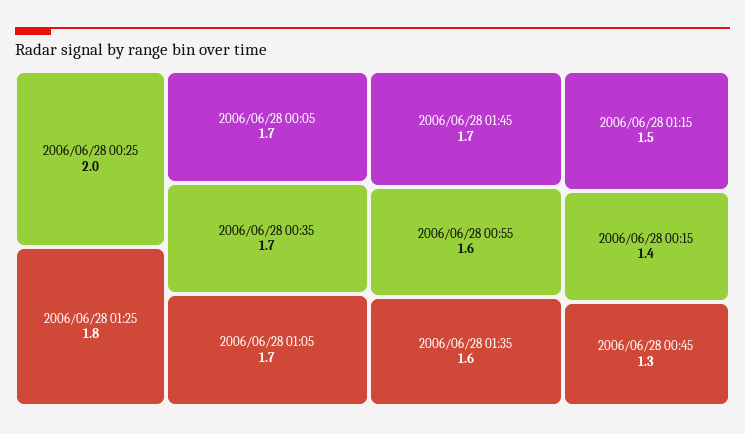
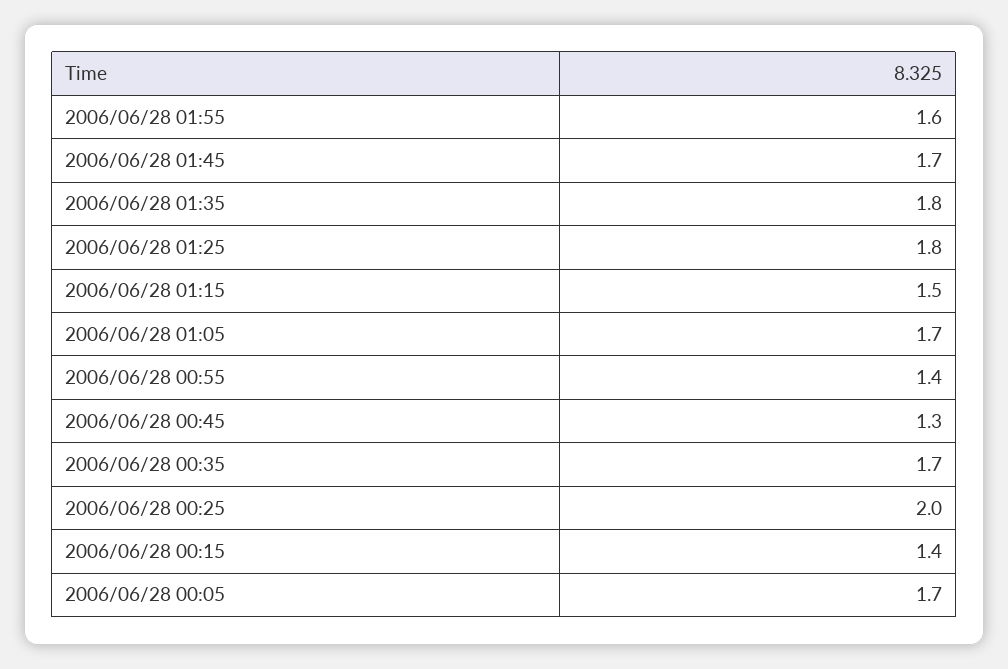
  {
    "2006/06/28 00:25": 2,
    "2006/06/28 01:25": 1.8,
    "2006/06/28 00:05": 1.7,
    "2006/06/28 00:35": 1.7,
    "2006/06/28 01:05": 1.7,
    "2006/06/28 01:45": 1.7,
-   "2006/06/28 00:55": 1.6,
+   "2006/06/28 00:55": 1.4,
-   "2006/06/28 01:35": 1.6,
+   "2006/06/28 01:35": 1.8,
    "2006/06/28 01:15": 1.5,
    "2006/06/28 00:15": 1.4,
-   "2006/06/28 00:45": 1.3
+   "2006/06/28 00:45": 1.3,
+   "2006/06/28 01:55": 1.6
  }

